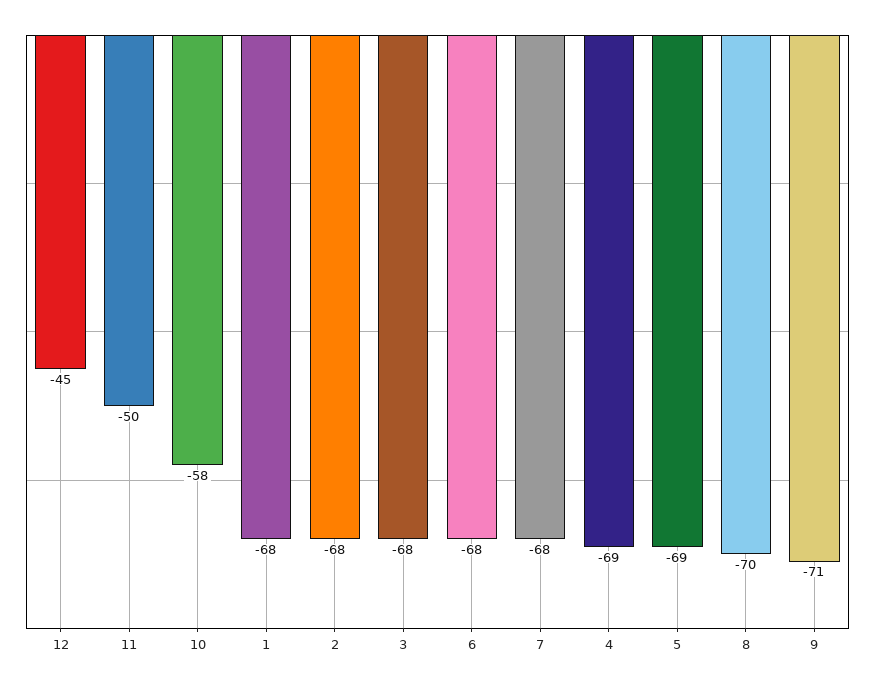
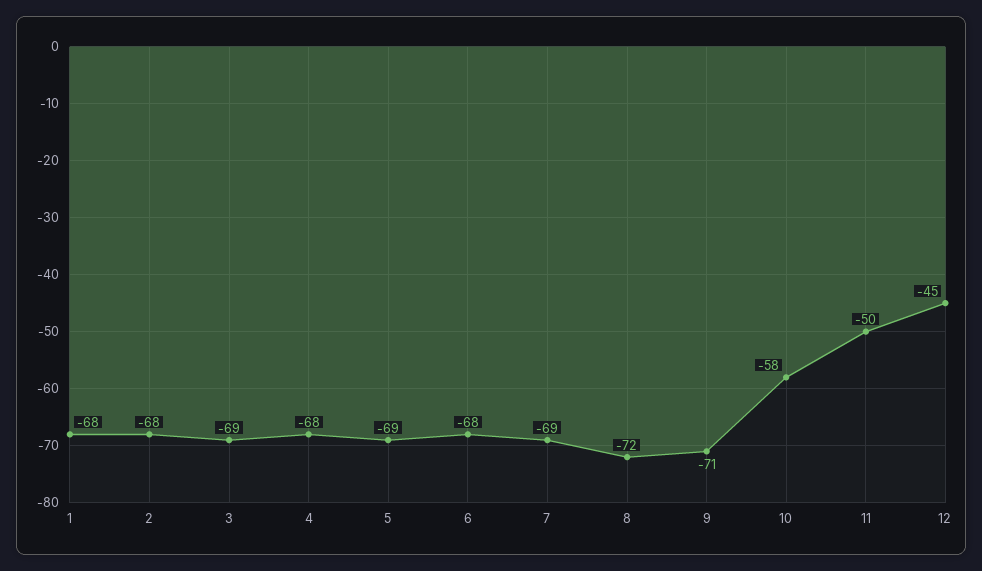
  {
    "12": -45,
    "11": -50,
    "10": -58,
    "1": -68,
    "2": -68,
-   "3": -68,
+   "3": -69,
    "6": -68,
-   "7": -68,
+   "7": -69,
-   "4": -69,
+   "4": -68,
    "5": -69,
-   "8": -70,
+   "8": -72,
    "9": -71
  }

